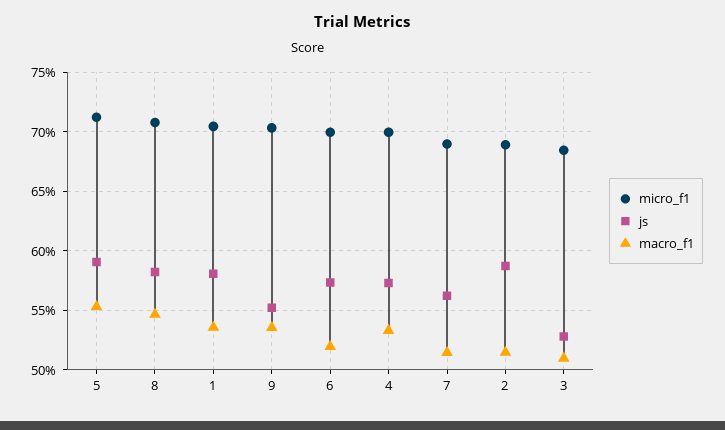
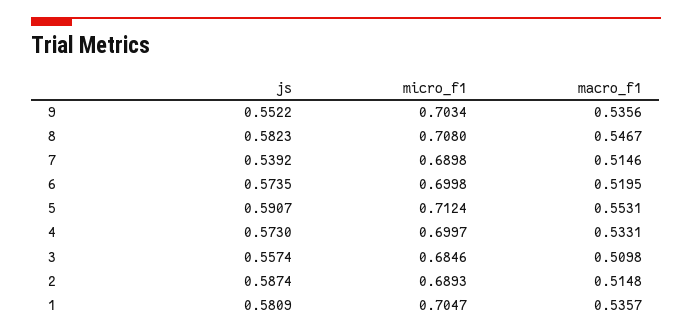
  {
    "micro_f1": {
      "5": 0.7124,
      "8": 0.708,
      "1": 0.7047,
      "9": 0.7034,
      "6": 0.6998,
      "4": 0.6997,
      "7": 0.6898,
      "2": 0.6893,
      "3": 0.6846
    },
    "js": {
      "5": 0.5907,
      "8": 0.5823,
      "1": 0.5809,
      "9": 0.5522,
      "6": 0.5735,
      "4": 0.573,
-     "7": 0.56,
+     "7": 0.5392,
      "2": 0.5874,
-     "3": 0.53
+     "3": 0.5574
    },
    "macro_f1": {
      "5": 0.5531,
      "8": 0.5467,
      "1": 0.5357,
      "9": 0.5356,
      "6": 0.5195,
      "4": 0.5331,
      "7": 0.5146,
      "2": 0.5148,
      "3": 0.5098
    }
  }

